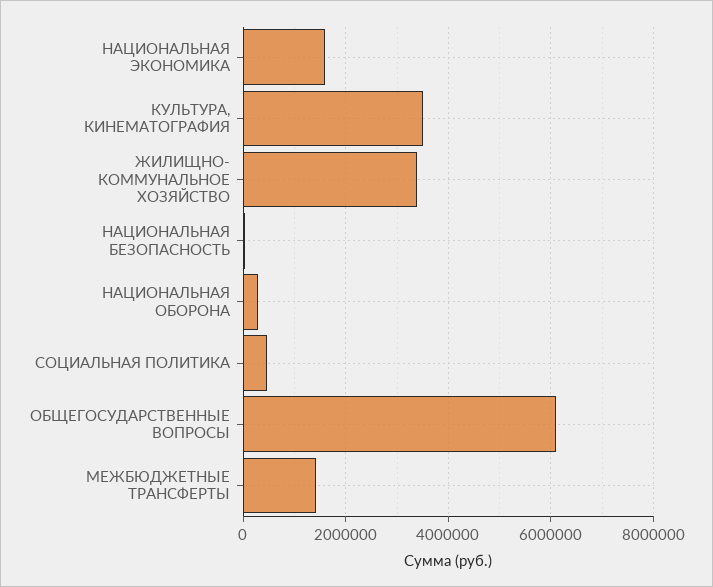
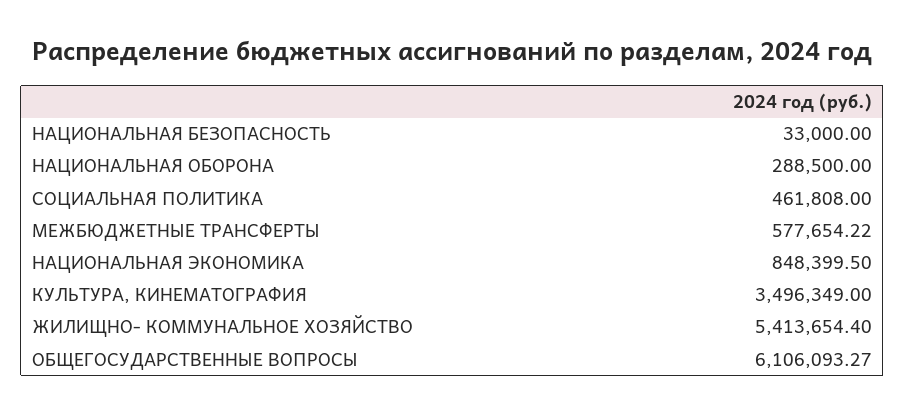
  {
-   "НАЦИОНАЛЬНАЯ ЭКОНОМИКА": 1600000,
+   "НАЦИОНАЛЬНАЯ ЭКОНОМИКА": 848399.5,
    "КУЛЬТУРА, КИНЕМАТОГРАФИЯ": 3496349,
-   "ЖИЛИЩНО- КОММУНАЛЬНОЕ ХОЗЯЙСТВО": 3400000,
+   "ЖИЛИЩНО- КОММУНАЛЬНОЕ ХОЗЯЙСТВО": 5413654.4,
    "НАЦИОНАЛЬНАЯ БЕЗОПАСНОСТЬ": 33000,
    "НАЦИОНАЛЬНАЯ ОБОРОНА": 288500,
    "СОЦИАЛЬНАЯ ПОЛИТИКА": 461808,
    "ОБЩЕГОСУДАРСТВЕННЫЕ ВОПРОСЫ": 6106093.27,
-   "МЕЖБЮДЖЕТНЫЕ ТРАНСФЕРТЫ": 1400000
+   "МЕЖБЮДЖЕТНЫЕ ТРАНСФЕРТЫ": 577654.22
  }

